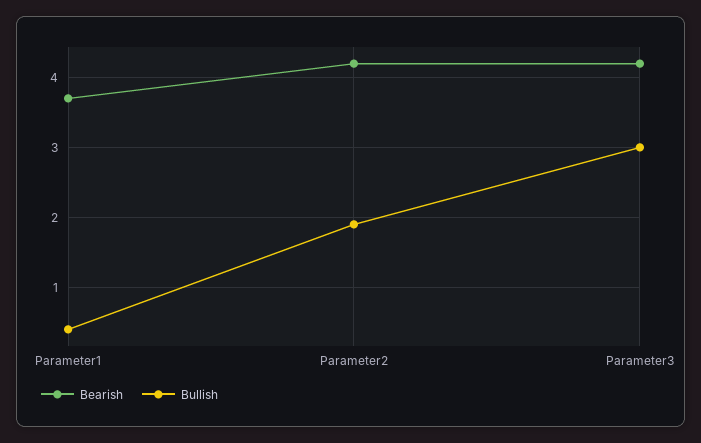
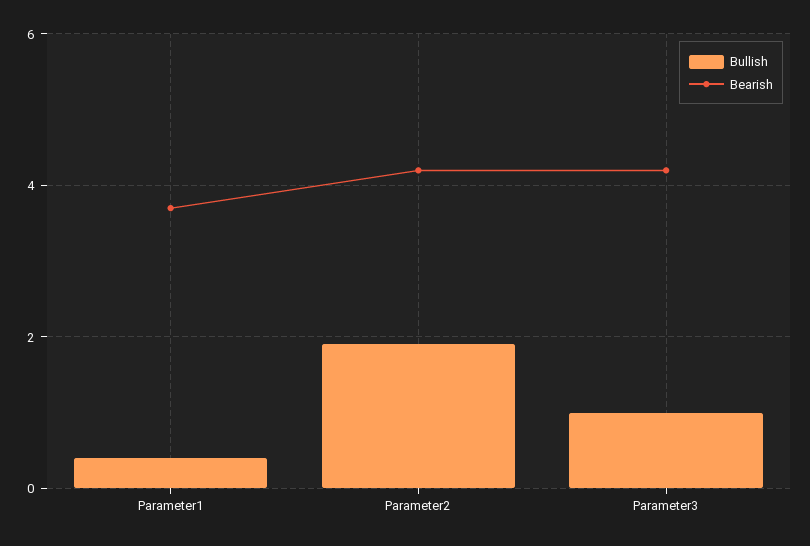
  {
    "Bearish": {
      "Parameter1": 3.7,
      "Parameter2": 4.2,
      "Parameter3": 4.2
    },
    "Bullish": {
      "Parameter1": 0.4,
      "Parameter2": 1.9,
-     "Parameter3": 3
+     "Parameter3": 1
    }
  }

